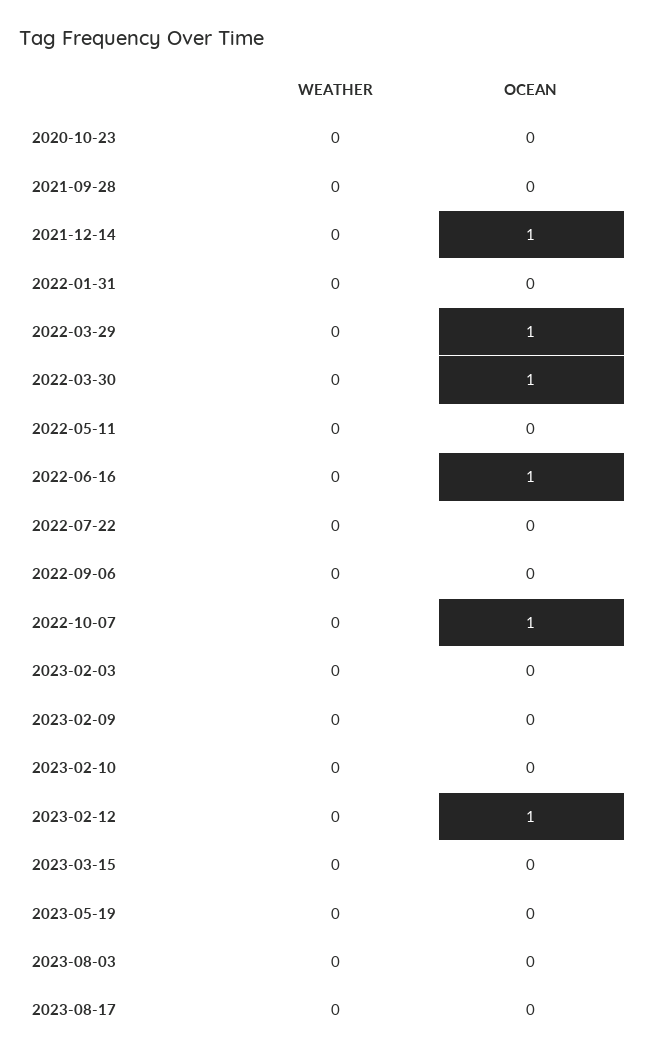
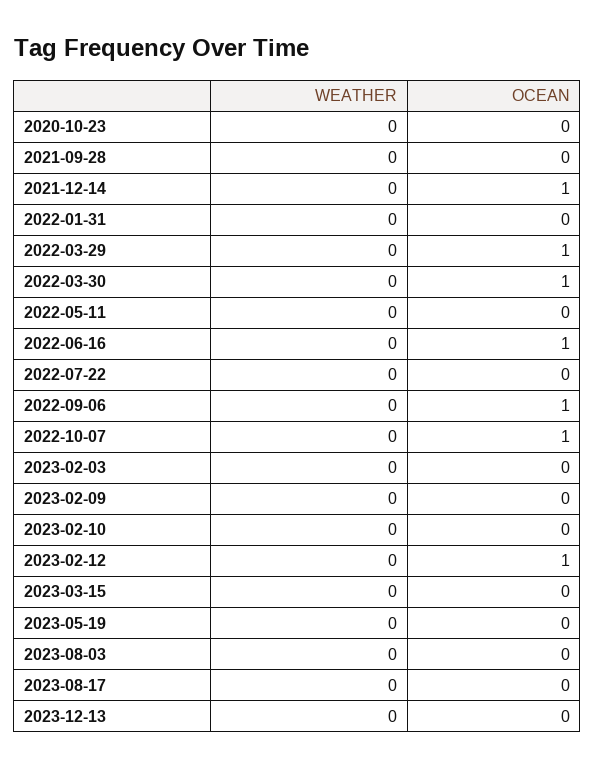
  {
    "WEATHER": {
      "2020-10-23": 0,
      "2021-09-28": 0,
      "2021-12-14": 0,
      "2022-01-31": 0,
      "2022-03-29": 0,
      "2022-03-30": 0,
      "2022-05-11": 0,
      "2022-06-16": 0,
      "2022-07-22": 0,
      "2022-09-06": 0,
      "2022-10-07": 0,
      "2023-02-03": 0,
      "2023-02-09": 0,
      "2023-02-10": 0,
      "2023-02-12": 0,
      "2023-03-15": 0,
      "2023-05-19": 0,
      "2023-08-03": 0,
-     "2023-08-17": 0
+     "2023-08-17": 0,
+     "2023-12-13": 0
    },
    "OCEAN": {
      "2020-10-23": 0,
      "2021-09-28": 0,
      "2021-12-14": 1,
      "2022-01-31": 0,
      "2022-03-29": 1,
      "2022-03-30": 1,
      "2022-05-11": 0,
      "2022-06-16": 1,
      "2022-07-22": 0,
-     "2022-09-06": 0,
+     "2022-09-06": 1,
      "2022-10-07": 1,
      "2023-02-03": 0,
      "2023-02-09": 0,
      "2023-02-10": 0,
      "2023-02-12": 1,
      "2023-03-15": 0,
      "2023-05-19": 0,
      "2023-08-03": 0,
-     "2023-08-17": 0
+     "2023-08-17": 0,
+     "2023-12-13": 0
    }
  }

